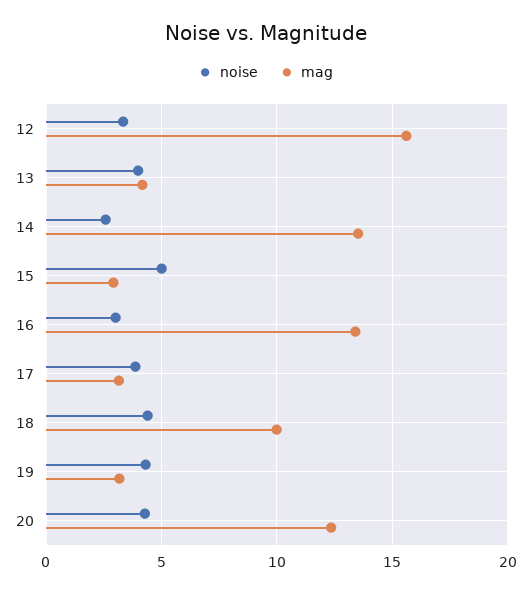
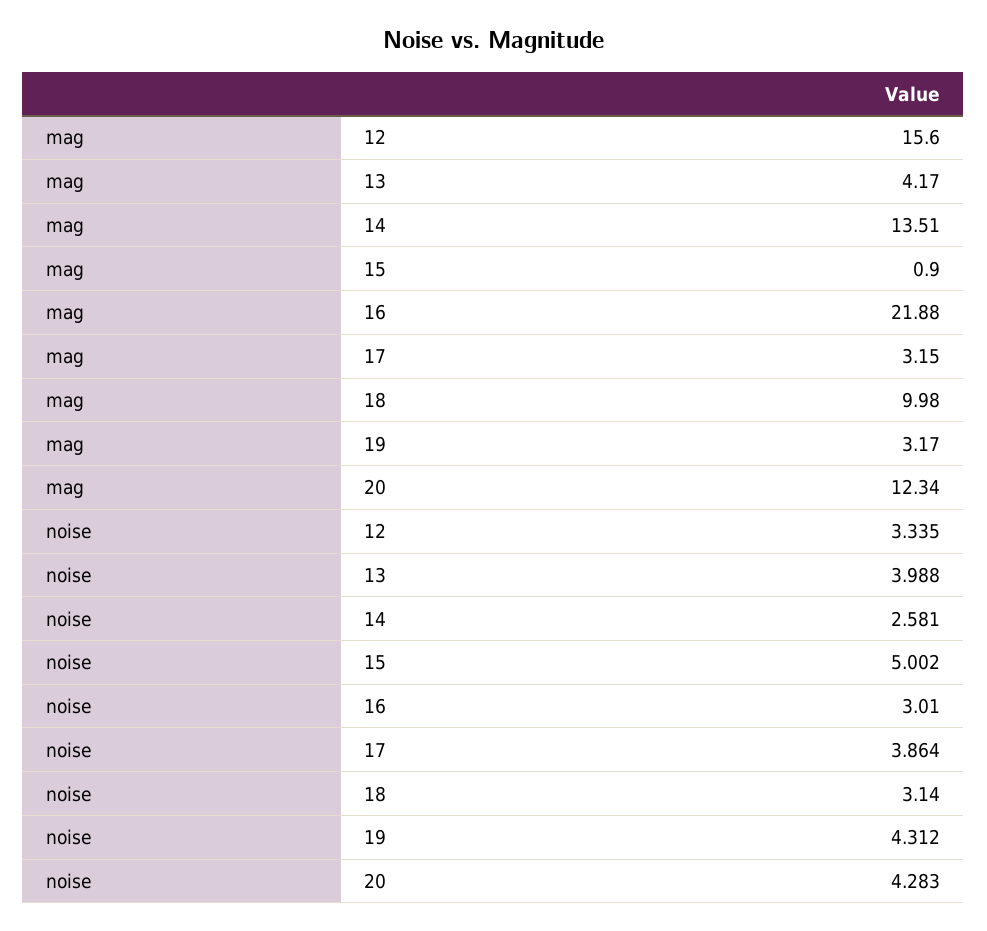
  {
    "noise": {
      "12": 3.335,
      "13": 3.988,
      "14": 2.581,
      "15": 5.002,
      "16": 3.01,
      "17": 3.864,
-     "18": 4.5,
+     "18": 3.14,
      "19": 4.312,
      "20": 4.283
    },
    "mag": {
      "12": 15.6,
      "13": 4.17,
      "14": 13.51,
-     "15": 3,
+     "15": 0.9,
-     "16": 13.5,
+     "16": 21.88,
      "17": 3.15,
      "18": 9.98,
      "19": 3.17,
      "20": 12.34
    }
  }

